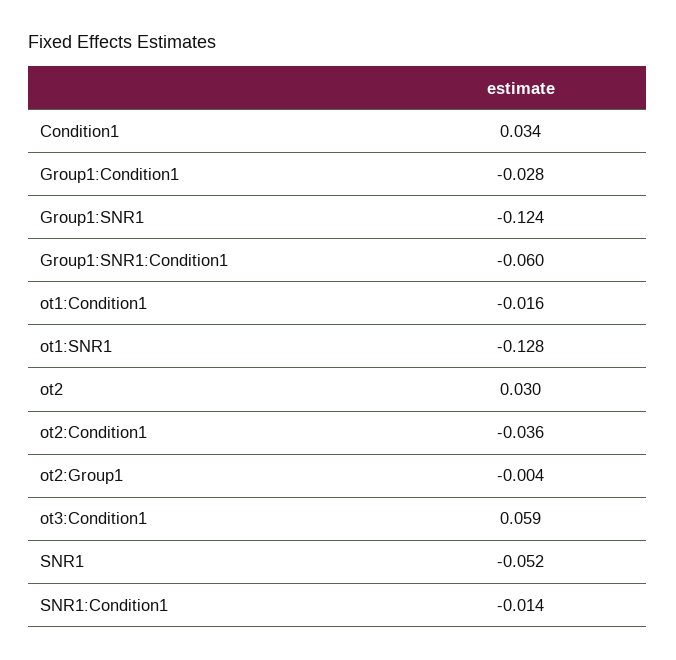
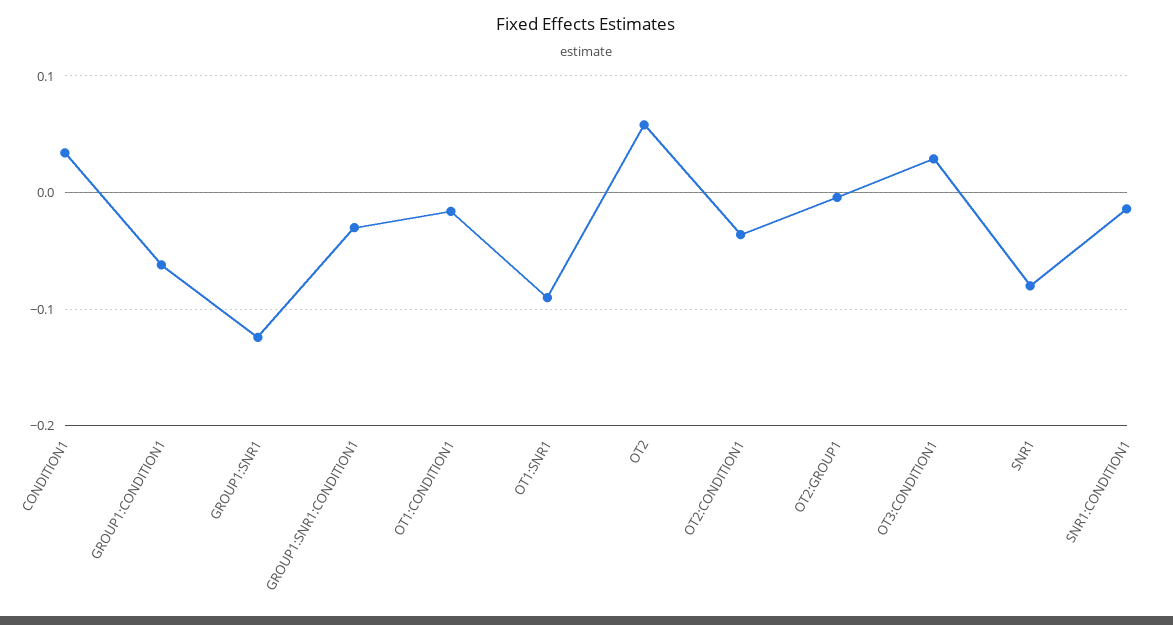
  {
    "Condition1": 0.034,
-   "Group1:Condition1": -0.028,
+   "Group1:Condition1": -0.06,
    "Group1:SNR1": -0.124,
-   "Group1:SNR1:Condition1": -0.06,
+   "Group1:SNR1:Condition1": -0.03,
    "ot1:Condition1": -0.016,
-   "ot1:SNR1": -0.128,
+   "ot1:SNR1": -0.09,
-   "ot2": 0.03,
+   "ot2": 0.06,
    "ot2:Condition1": -0.036,
    "ot2:Group1": -0.004,
-   "ot3:Condition1": 0.059,
+   "ot3:Condition1": 0.03,
-   "SNR1": -0.052,
+   "SNR1": -0.08,
    "SNR1:Condition1": -0.014
  }

